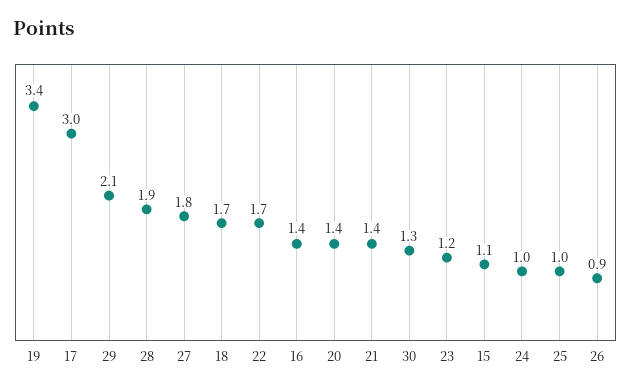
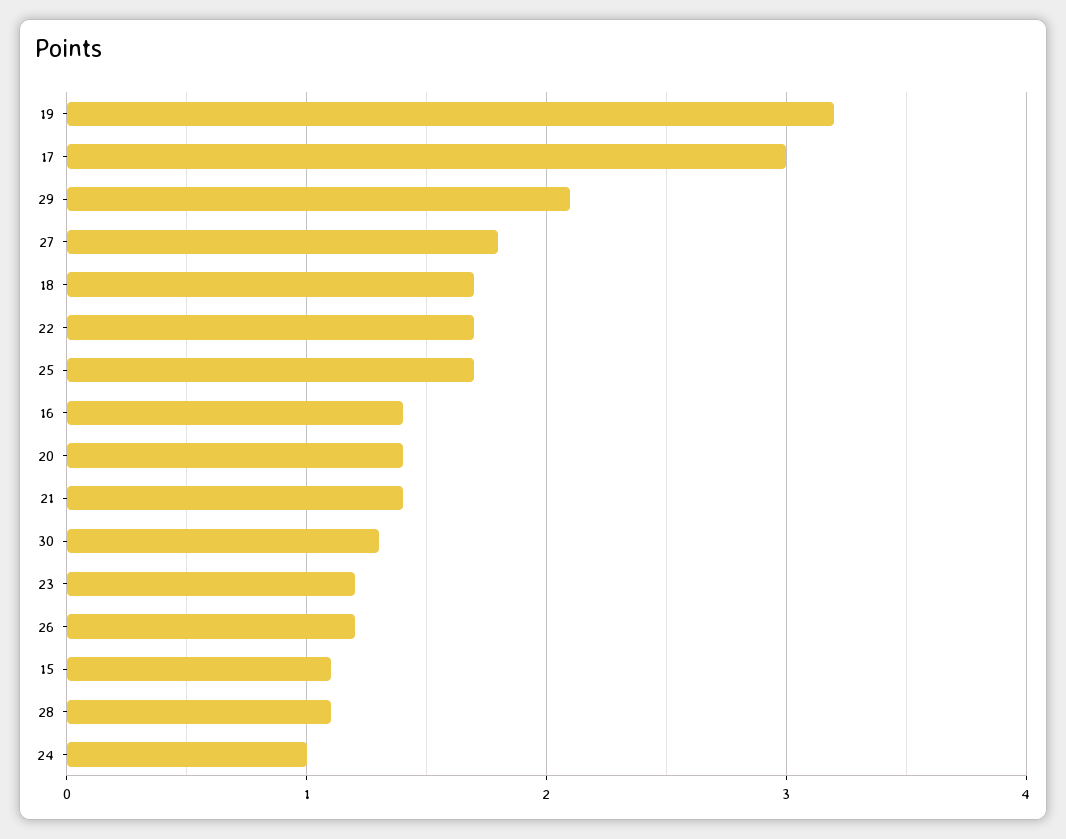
  {
-   "19": 3.4,
+   "19": 3.2,
    "17": 3,
    "29": 2.1,
-   "28": 1.9,
+   "28": 1.1,
    "27": 1.8,
    "18": 1.7,
    "22": 1.7,
    "16": 1.4,
    "20": 1.4,
    "21": 1.4,
    "30": 1.3,
    "23": 1.2,
    "15": 1.1,
    "24": 1,
-   "25": 1,
+   "25": 1.7,
-   "26": 0.9
+   "26": 1.2
  }

